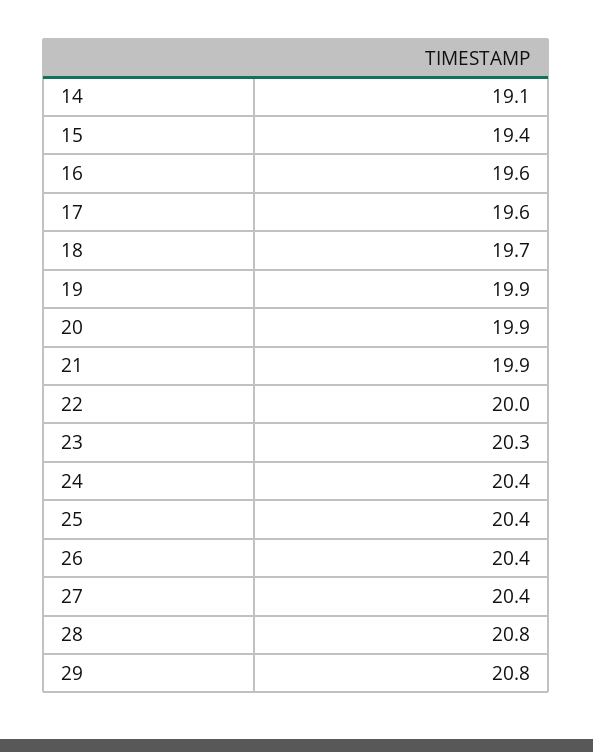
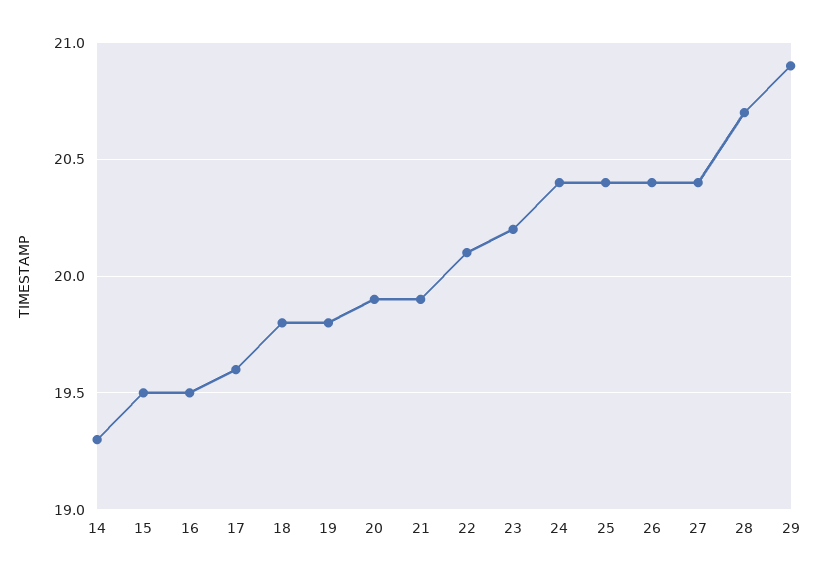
  {
-   "14": 19.1,
+   "14": 19.3,
-   "15": 19.4,
+   "15": 19.5,
-   "16": 19.6,
+   "16": 19.5,
    "17": 19.6,
-   "18": 19.7,
+   "18": 19.8,
-   "19": 19.9,
+   "19": 19.8,
    "20": 19.9,
    "21": 19.9,
-   "22": 20,
+   "22": 20.1,
-   "23": 20.3,
+   "23": 20.2,
    "24": 20.4,
    "25": 20.4,
    "26": 20.4,
    "27": 20.4,
-   "28": 20.8,
+   "28": 20.7,
-   "29": 20.8
+   "29": 20.9
  }

